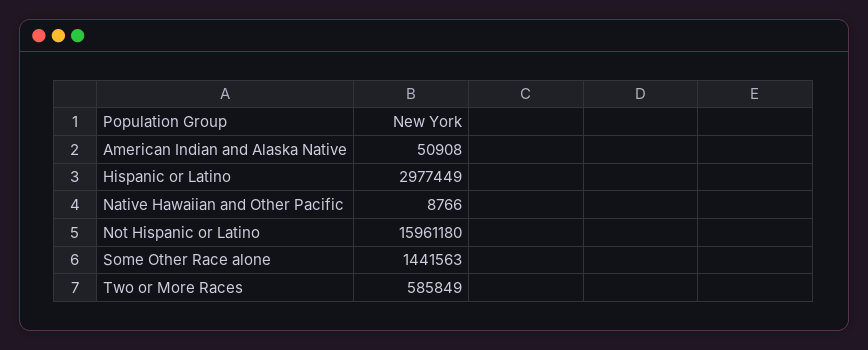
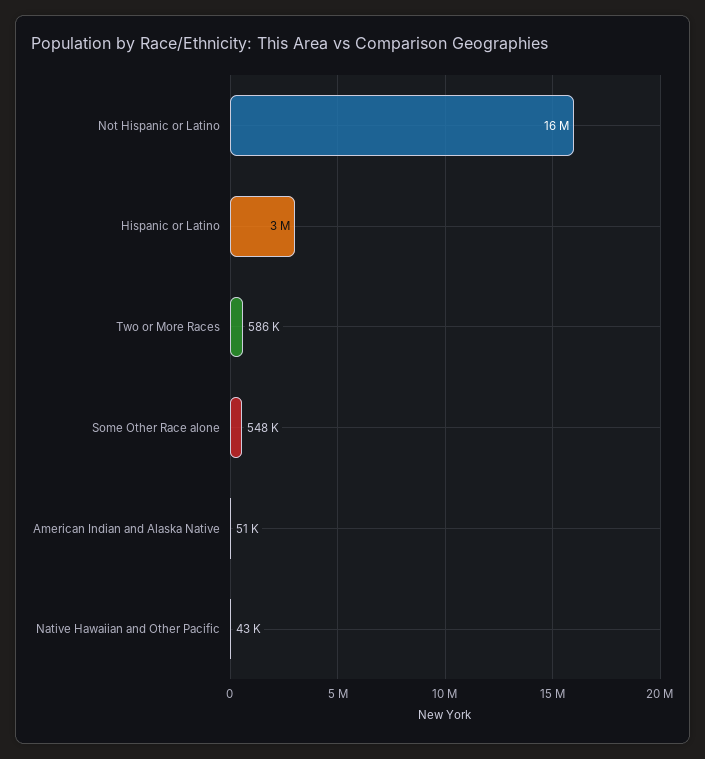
  {
    "American Indian and Alaska Native": 50908,
    "Hispanic or Latino": 2977449,
-   "Native Hawaiian and Other Pacific": 8766,
+   "Native Hawaiian and Other Pacific": 43000,
    "Not Hispanic or Latino": 15961180,
-   "Some Other Race alone": 1441563,
+   "Some Other Race alone": 548000,
    "Two or More Races": 585849
  }

